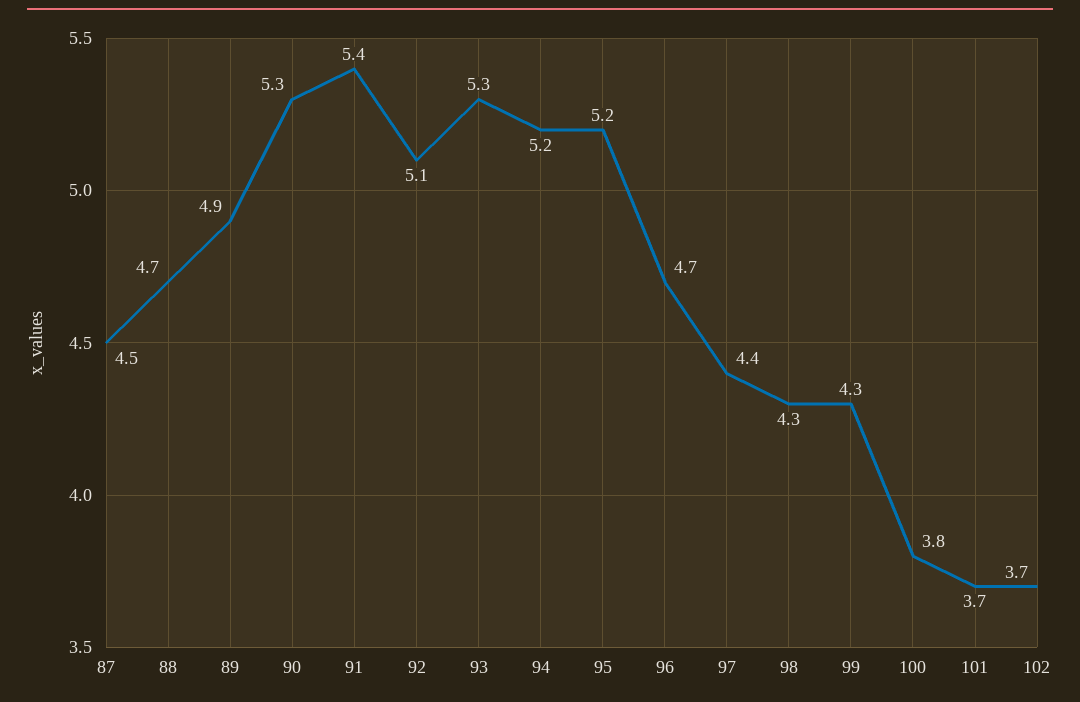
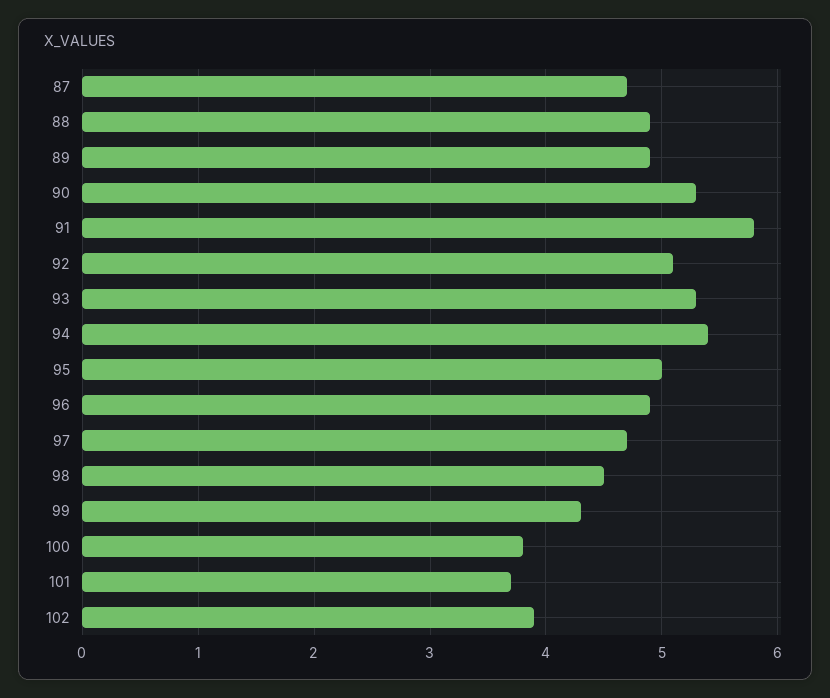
  {
-   "87": 4.5,
+   "87": 4.7,
-   "88": 4.7,
+   "88": 4.9,
    "89": 4.9,
    "90": 5.3,
-   "91": 5.4,
+   "91": 5.8,
    "92": 5.1,
    "93": 5.3,
-   "94": 5.2,
+   "94": 5.4,
-   "95": 5.2,
+   "95": 5,
-   "96": 4.7,
+   "96": 4.9,
-   "97": 4.4,
+   "97": 4.7,
-   "98": 4.3,
+   "98": 4.5,
    "99": 4.3,
    "100": 3.8,
    "101": 3.7,
-   "102": 3.7
+   "102": 3.9
  }

